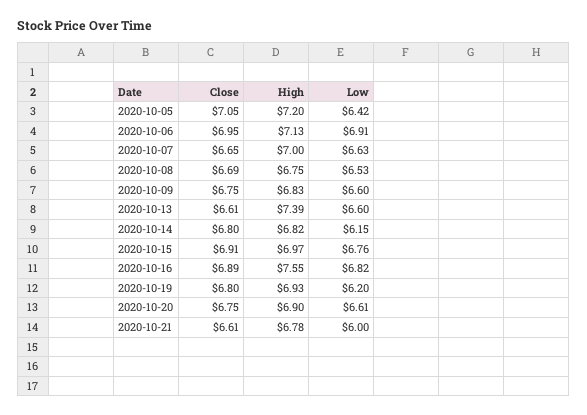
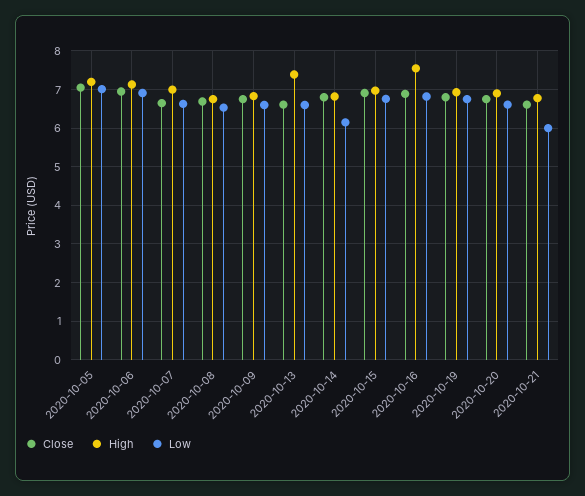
  {
    "Close": {
      "2020-10-05": 7.05,
      "2020-10-06": 6.95,
      "2020-10-07": 6.65,
      "2020-10-08": 6.69,
      "2020-10-09": 6.75,
      "2020-10-13": 6.61,
      "2020-10-14": 6.8,
      "2020-10-15": 6.91,
      "2020-10-16": 6.89,
      "2020-10-19": 6.8,
      "2020-10-20": 6.75,
      "2020-10-21": 6.61
    },
    "High": {
      "2020-10-05": 7.2,
      "2020-10-06": 7.13,
      "2020-10-07": 7,
      "2020-10-08": 6.75,
      "2020-10-09": 6.83,
      "2020-10-13": 7.39,
      "2020-10-14": 6.82,
      "2020-10-15": 6.97,
      "2020-10-16": 7.55,
      "2020-10-19": 6.93,
      "2020-10-20": 6.9,
      "2020-10-21": 6.78
    },
    "Low": {
-     "2020-10-05": 6.42,
+     "2020-10-05": 7,
      "2020-10-06": 6.91,
      "2020-10-07": 6.63,
      "2020-10-08": 6.53,
      "2020-10-09": 6.6,
      "2020-10-13": 6.6,
      "2020-10-14": 6.15,
      "2020-10-15": 6.76,
      "2020-10-16": 6.82,
-     "2020-10-19": 6.2,
+     "2020-10-19": 6.8,
      "2020-10-20": 6.61,
      "2020-10-21": 6
    }
  }

